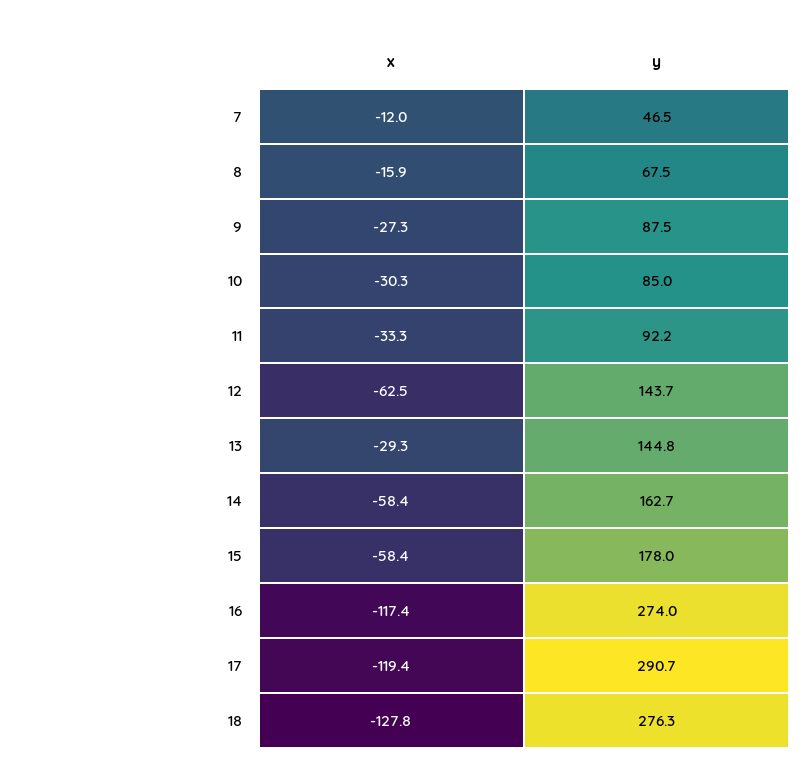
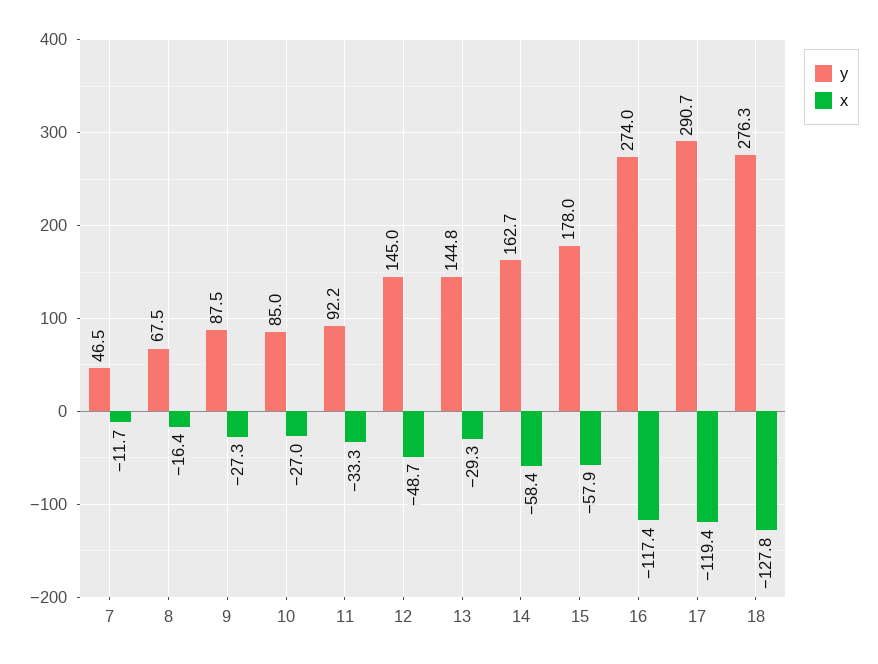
  {
    "x": {
-     "7": -12,
+     "7": -11.7,
-     "8": -15.9,
+     "8": -16.4,
      "9": -27.3,
-     "10": -30.3,
+     "10": -27,
      "11": -33.3,
-     "12": -62.5,
+     "12": -48.7,
      "13": -29.3,
      "14": -58.4,
-     "15": -58.4,
+     "15": -57.9,
      "16": -117.4,
      "17": -119.4,
      "18": -127.8
    },
    "y": {
      "7": 46.5,
      "8": 67.5,
      "9": 87.5,
      "10": 85,
      "11": 92.2,
-     "12": 143.7,
+     "12": 145,
      "13": 144.8,
      "14": 162.7,
      "15": 178,
      "16": 274,
      "17": 290.7,
      "18": 276.3
    }
  }

